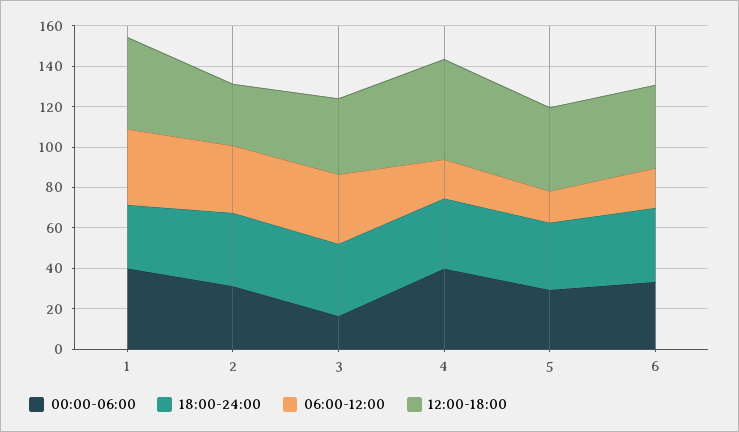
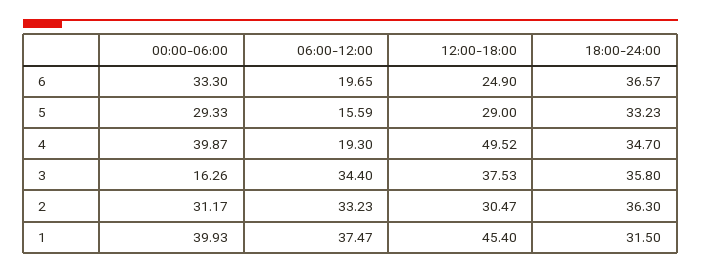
  {
    "00:00-06:00": {
      "1": 39.93,
      "2": 31.17,
      "3": 16.26,
      "4": 39.87,
      "5": 29.33,
      "6": 33.3
    },
    "18:00-24:00": {
      "1": 31.5,
      "2": 36.3,
      "3": 35.8,
      "4": 34.7,
      "5": 33.23,
      "6": 36.57
    },
    "06:00-12:00": {
      "1": 37.47,
      "2": 33.23,
      "3": 34.4,
      "4": 19.3,
      "5": 15.59,
      "6": 19.65
    },
    "12:00-18:00": {
      "1": 45.4,
      "2": 30.47,
      "3": 37.53,
      "4": 49.52,
-     "5": 40,
+     "5": 29,
-     "6": 40
+     "6": 24.9
    }
  }

